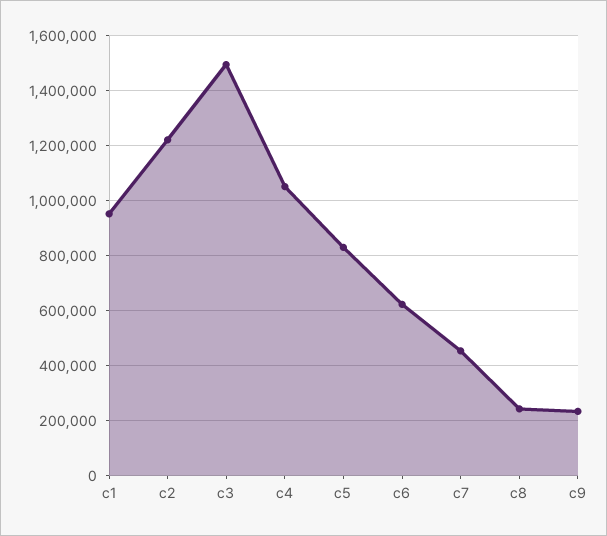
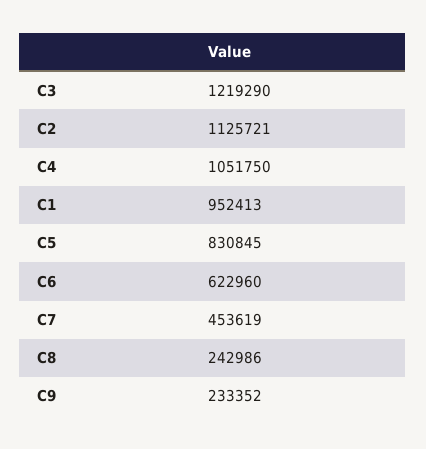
  {
    "c1": 952413,
-   "c2": 1225000,
+   "c2": 1125721,
-   "c3": 1500000,
+   "c3": 1219290,
    "c4": 1051750,
    "c5": 830845,
    "c6": 622960,
    "c7": 453619,
    "c8": 242986,
    "c9": 233352
  }

